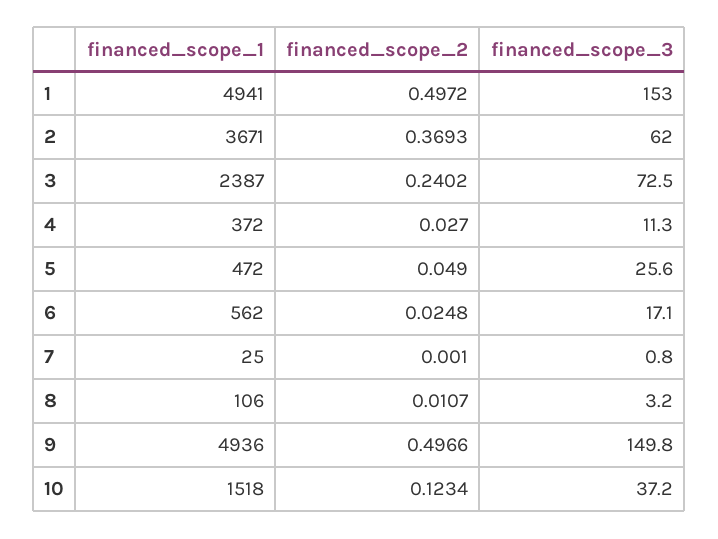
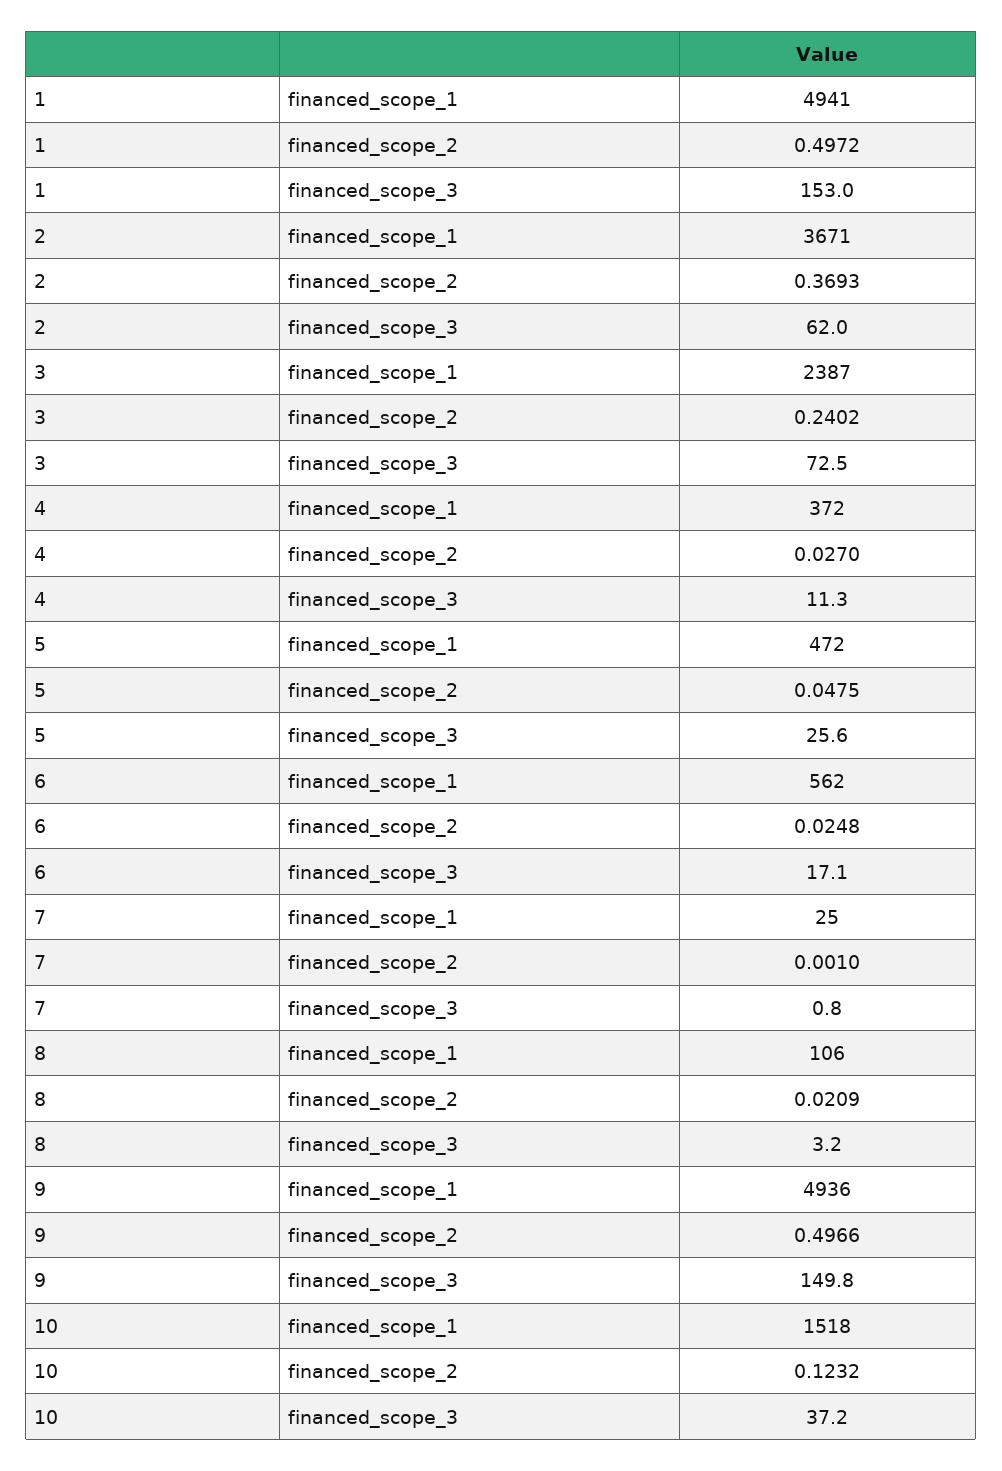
  {
    "financed_scope_1": {
      "1": 4941,
      "2": 3671,
      "3": 2387,
      "4": 372,
      "5": 472,
      "6": 562,
      "7": 25,
      "8": 106,
      "9": 4936,
      "10": 1518
    },
    "financed_scope_2": {
      "1": 0.4972,
      "2": 0.3693,
      "3": 0.2402,
      "4": 0.027,
-     "5": 0.049,
+     "5": 0.0475,
      "6": 0.0248,
      "7": 0.001,
-     "8": 0.0107,
+     "8": 0.0209,
      "9": 0.4966,
-     "10": 0.1234
+     "10": 0.1232
    },
    "financed_scope_3": {
      "1": 153,
      "2": 62,
      "3": 72.5,
      "4": 11.3,
      "5": 25.6,
      "6": 17.1,
      "7": 0.8,
      "8": 3.2,
      "9": 149.8,
      "10": 37.2
    }
  }

